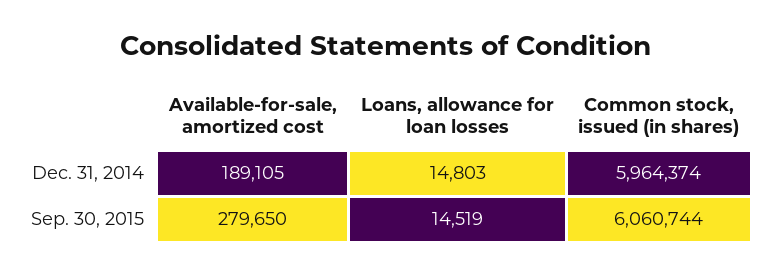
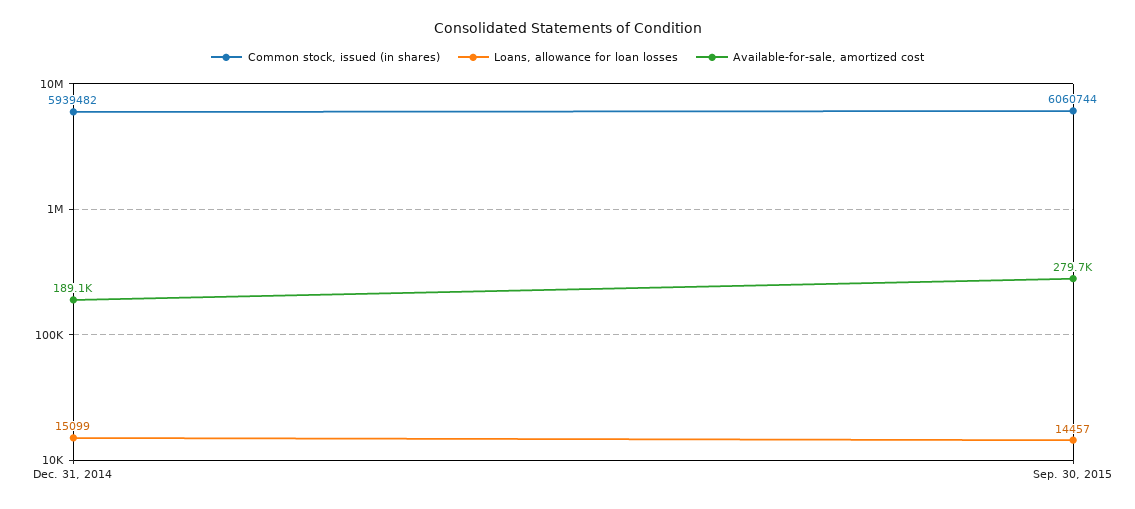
  {
    "Available-for-sale, amortized cost": {
      "Dec. 31, 2014": 189105,
      "Sep. 30, 2015": 279650
    },
    "Loans, allowance for loan losses": {
-     "Dec. 31, 2014": 14803,
+     "Dec. 31, 2014": 15099,
-     "Sep. 30, 2015": 14519
+     "Sep. 30, 2015": 14457
    },
    "Common stock, issued (in shares)": {
-     "Dec. 31, 2014": 5964374,
+     "Dec. 31, 2014": 5939482,
      "Sep. 30, 2015": 6060744
    }
  }

